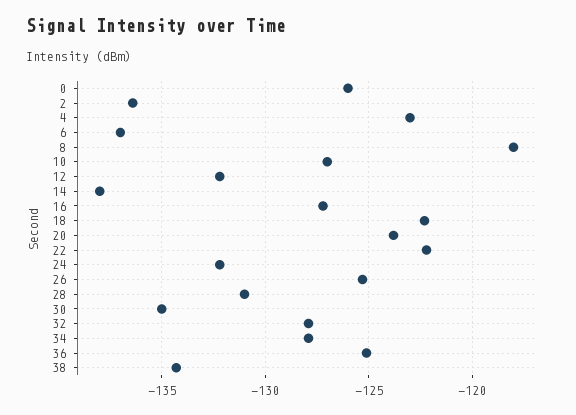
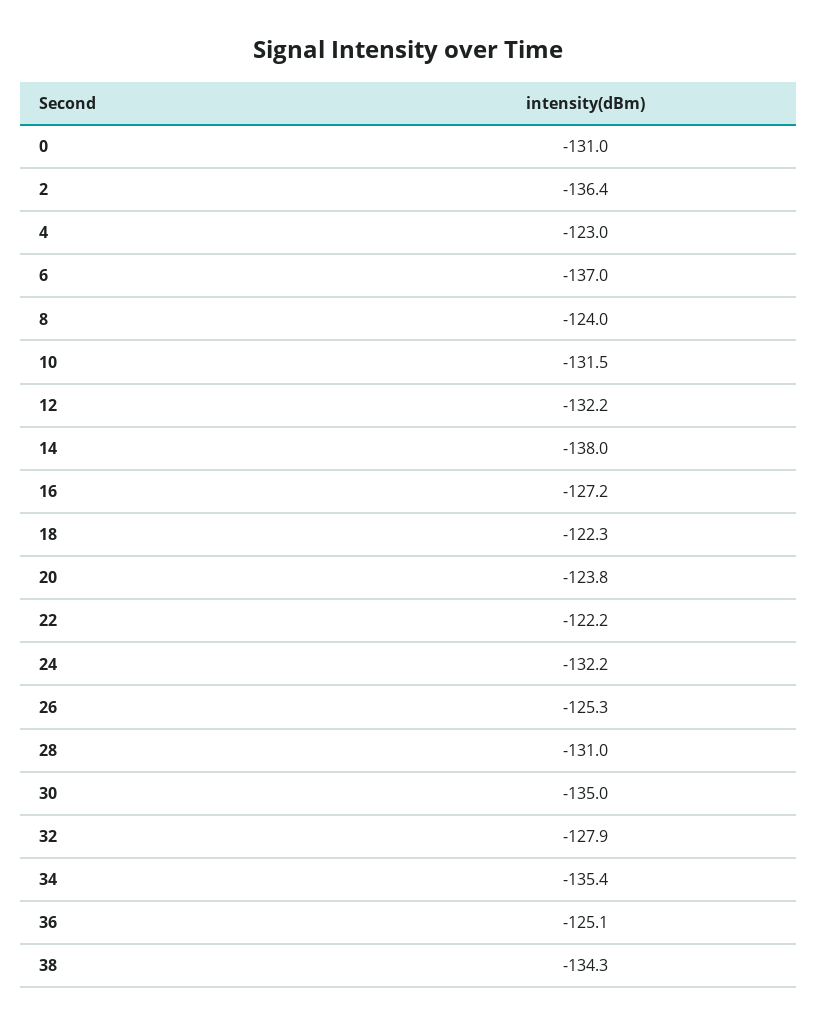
  {
-   "0": -126,
+   "0": -131,
    "2": -136.4,
    "4": -123,
    "6": -137,
-   "8": -118,
+   "8": -124,
-   "10": -127,
+   "10": -131.5,
    "12": -132.2,
    "14": -138,
    "16": -127.2,
    "18": -122.3,
    "20": -123.8,
    "22": -122.2,
    "24": -132.2,
    "26": -125.3,
    "28": -131,
    "30": -135,
    "32": -127.9,
-   "34": -128,
+   "34": -135.4,
    "36": -125.1,
    "38": -134.3
  }

